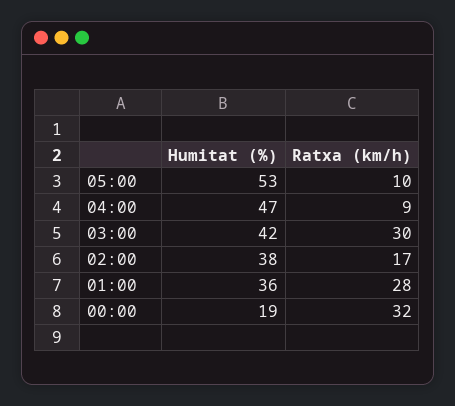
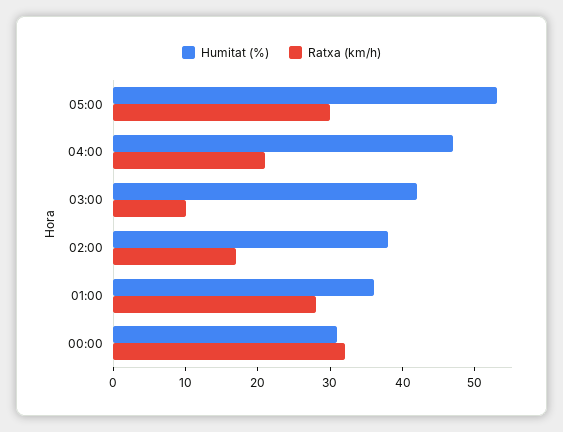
  {
    "Humitat (%)": {
      "05:00": 53,
      "04:00": 47,
      "03:00": 42,
      "02:00": 38,
      "01:00": 36,
-     "00:00": 19
+     "00:00": 30
    },
    "Ratxa (km/h)": {
-     "05:00": 10,
+     "05:00": 30,
-     "04:00": 9,
+     "04:00": 20,
-     "03:00": 30,
+     "03:00": 10,
      "02:00": 17,
      "01:00": 28,
      "00:00": 32
    }
  }

